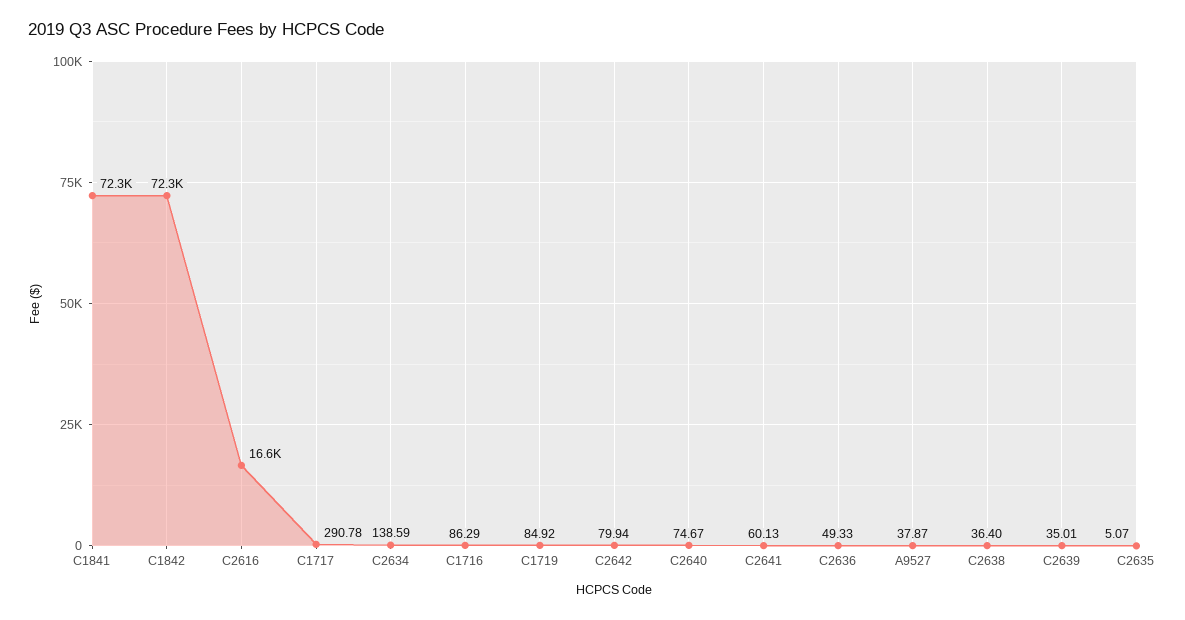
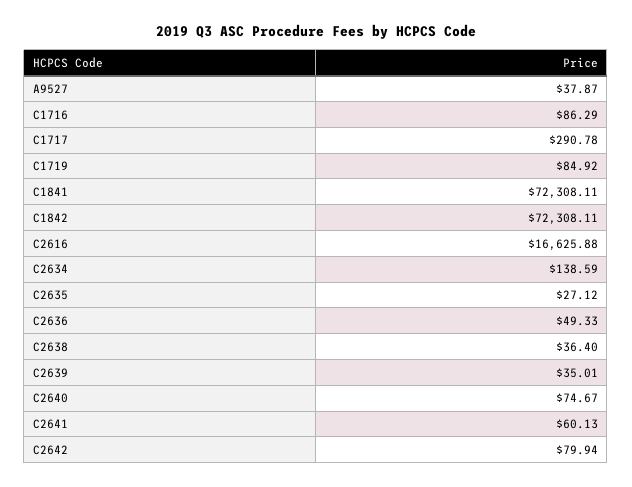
  {
    "C1841": 72308.11,
    "C1842": 72308.11,
    "C2616": 16625.88,
    "C1717": 290.78,
    "C2634": 138.59,
    "C1716": 86.29,
    "C1719": 84.92,
    "C2642": 79.94,
    "C2640": 74.67,
    "C2641": 60.13,
    "C2636": 49.33,
    "A9527": 37.87,
    "C2638": 36.4,
    "C2639": 35.01,
-   "C2635": 5.07
+   "C2635": 27.12
  }

